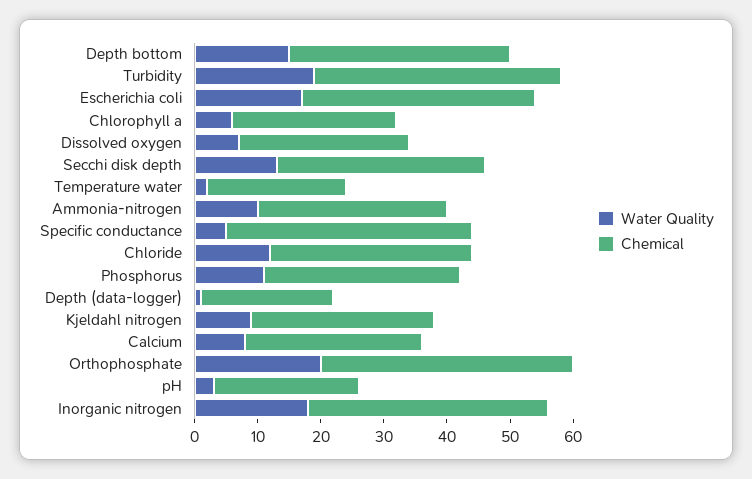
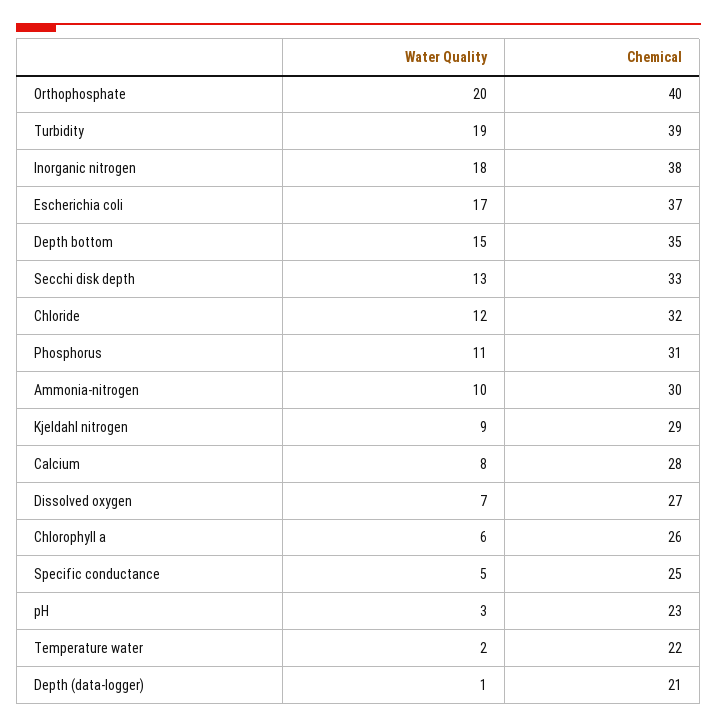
  {
    "Water Quality": {
      "Depth bottom": 15,
      "Turbidity": 19,
      "Escherichia coli": 17,
      "Chlorophyll a": 6,
      "Dissolved oxygen": 7,
      "Secchi disk depth": 13,
      "Temperature water": 2,
      "Ammonia-nitrogen": 10,
      "Specific conductance": 5,
      "Chloride": 12,
      "Phosphorus": 11,
      "Depth (data-logger)": 1,
      "Kjeldahl nitrogen": 9,
      "Calcium": 8,
      "Orthophosphate": 20,
      "pH": 3,
      "Inorganic nitrogen": 18
    },
    "Chemical": {
      "Depth bottom": 35,
      "Turbidity": 39,
      "Escherichia coli": 37,
      "Chlorophyll a": 26,
      "Dissolved oxygen": 27,
      "Secchi disk depth": 33,
      "Temperature water": 22,
      "Ammonia-nitrogen": 30,
-     "Specific conductance": 40,
+     "Specific conductance": 25,
      "Chloride": 32,
      "Phosphorus": 31,
      "Depth (data-logger)": 21,
      "Kjeldahl nitrogen": 29,
      "Calcium": 28,
      "Orthophosphate": 40,
      "pH": 23,
      "Inorganic nitrogen": 38
    }
  }

